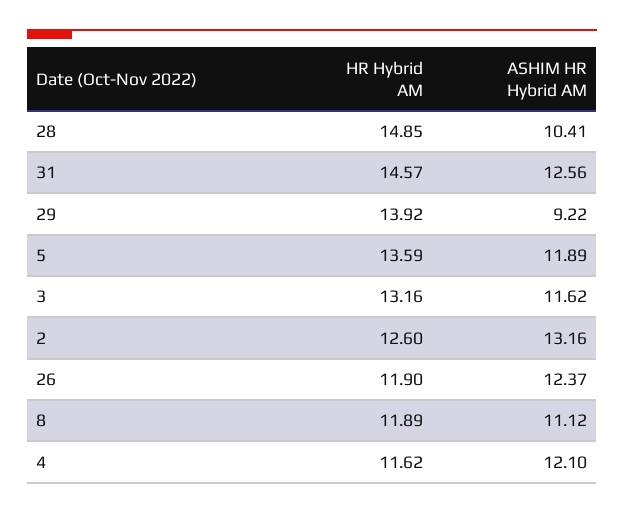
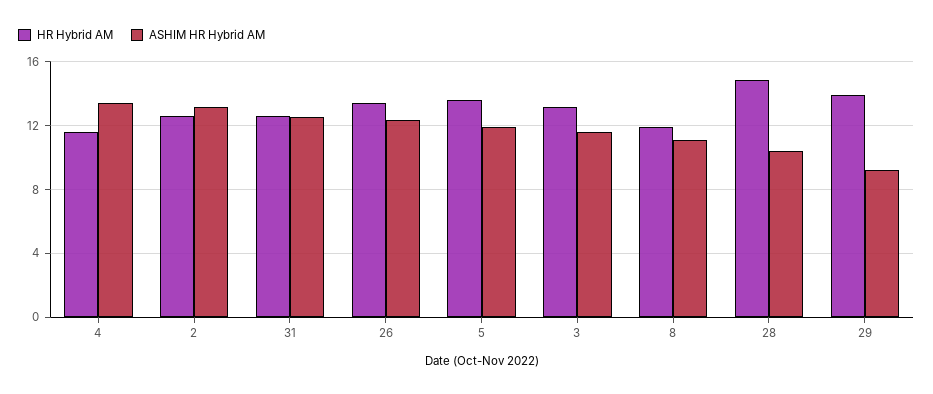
  {
    "HR Hybrid AM": {
      "28": 14.85,
-     "31": 14.57,
+     "31": 12.5,
      "29": 13.92,
      "5": 13.59,
      "3": 13.16,
      "2": 12.6,
-     "26": 11.9,
+     "26": 13.5,
      "8": 11.89,
      "4": 11.62
    },
    "ASHIM HR Hybrid AM": {
      "28": 10.41,
      "31": 12.56,
      "29": 9.22,
      "5": 11.89,
      "3": 11.62,
      "2": 13.16,
      "26": 12.37,
      "8": 11.12,
-     "4": 12.1
+     "4": 13.5
    }
  }

